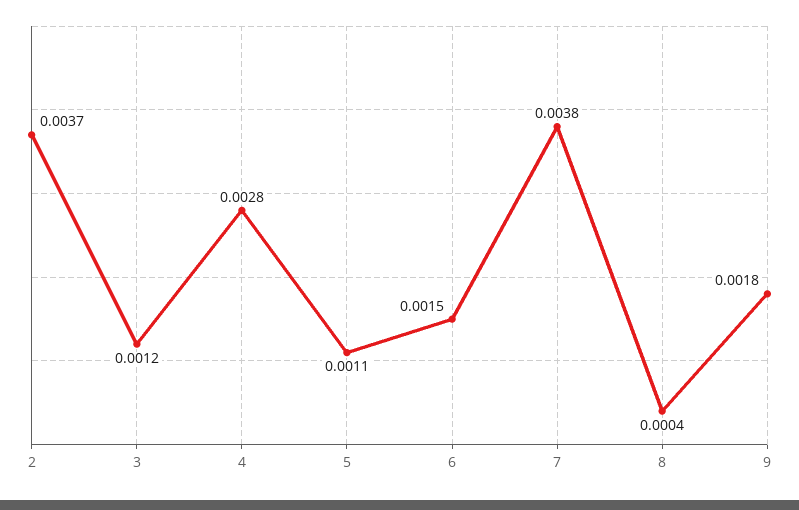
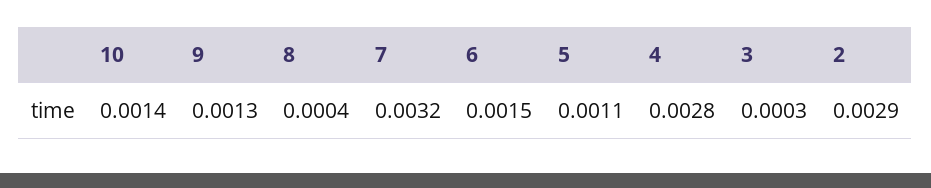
  {
-   "2": 0.0037,
+   "2": 0.0029,
-   "3": 0.0012,
+   "3": 0.0003,
    "4": 0.0028,
    "5": 0.0011,
    "6": 0.0015,
-   "7": 0.0038,
+   "7": 0.0032,
    "8": 0.0004,
-   "9": 0.0018
+   "9": 0.0013,
+   "10": 0.0014
  }

